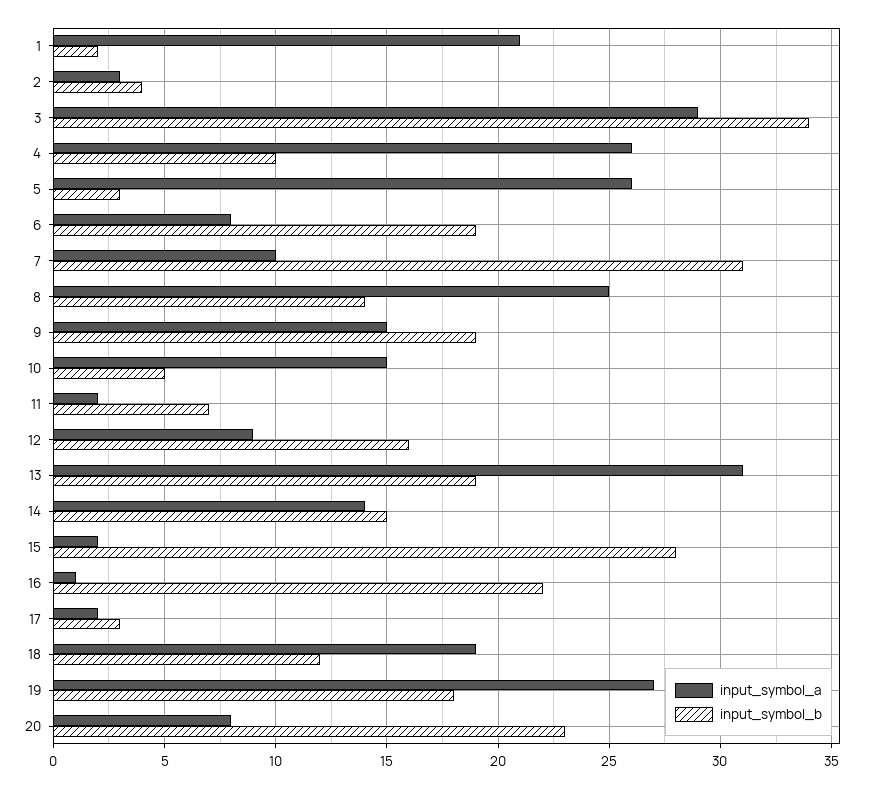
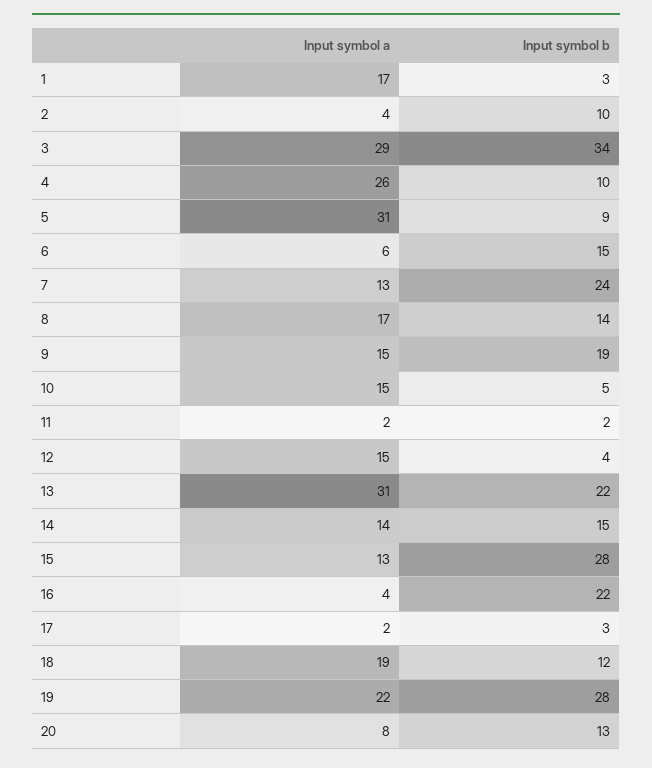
  {
    "input_symbol_a": {
-     "1": 21,
+     "1": 17,
-     "2": 3,
+     "2": 4,
      "3": 29,
      "4": 26,
-     "5": 26,
+     "5": 31,
-     "6": 8,
+     "6": 6,
-     "7": 10,
+     "7": 13,
-     "8": 25,
+     "8": 17,
      "9": 15,
      "10": 15,
      "11": 2,
-     "12": 9,
+     "12": 15,
      "13": 31,
      "14": 14,
-     "15": 2,
+     "15": 13,
-     "16": 1,
+     "16": 4,
      "17": 2,
      "18": 19,
-     "19": 27,
+     "19": 22,
      "20": 8
    },
    "input_symbol_b": {
-     "1": 2,
+     "1": 3,
-     "2": 4,
+     "2": 10,
      "3": 34,
      "4": 10,
-     "5": 3,
+     "5": 9,
-     "6": 19,
+     "6": 15,
-     "7": 31,
+     "7": 24,
      "8": 14,
      "9": 19,
      "10": 5,
-     "11": 7,
+     "11": 2,
-     "12": 16,
+     "12": 4,
-     "13": 19,
+     "13": 22,
      "14": 15,
      "15": 28,
      "16": 22,
      "17": 3,
      "18": 12,
-     "19": 18,
+     "19": 28,
-     "20": 23
+     "20": 13
    }
  }

